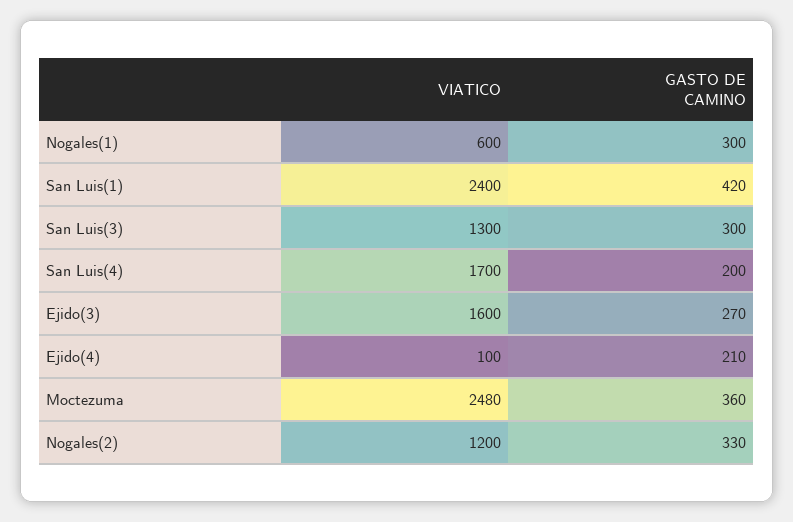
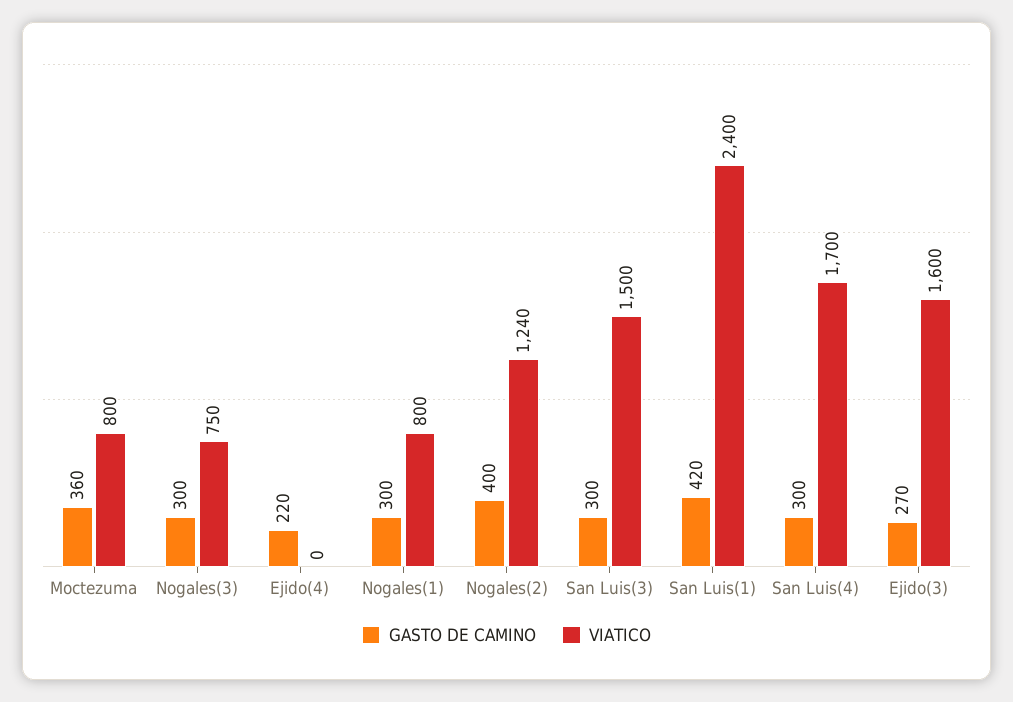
  {
    "VIATICO": {
-     "Nogales(1)": 600,
+     "Nogales(1)": 800,
      "San Luis(1)": 2400,
-     "San Luis(3)": 1300,
+     "San Luis(3)": 1500,
      "San Luis(4)": 1700,
      "Ejido(3)": 1600,
-     "Ejido(4)": 100,
+     "Ejido(4)": 0,
-     "Moctezuma": 2480,
+     "Moctezuma": 800,
-     "Nogales(2)": 1200
+     "Nogales(2)": 1240,
+     "Nogales(3)": 750
    },
    "GASTO DE CAMINO": {
      "Nogales(1)": 300,
      "San Luis(1)": 420,
      "San Luis(3)": 300,
-     "San Luis(4)": 200,
+     "San Luis(4)": 300,
      "Ejido(3)": 270,
-     "Ejido(4)": 210,
+     "Ejido(4)": 220,
      "Moctezuma": 360,
-     "Nogales(2)": 330
+     "Nogales(2)": 400,
+     "Nogales(3)": 300
    }
  }

